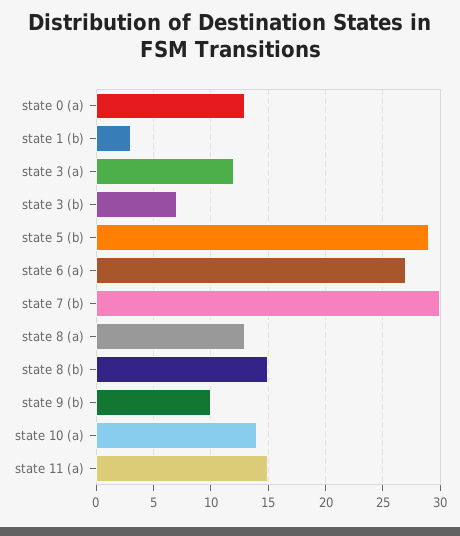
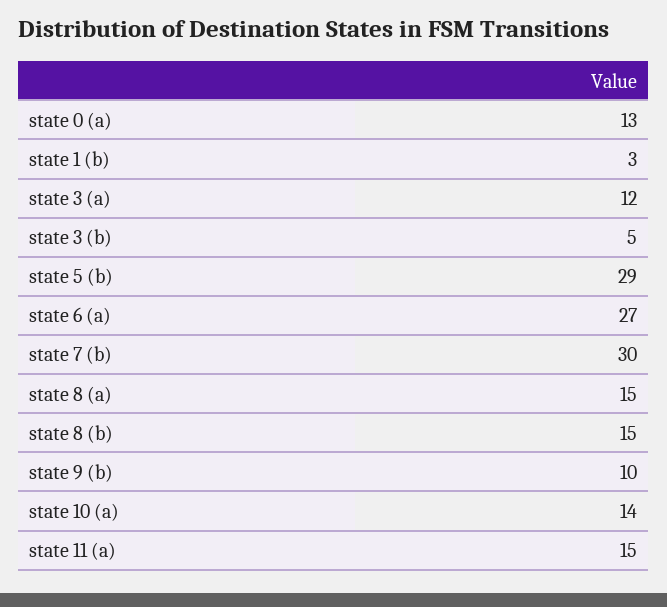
  {
    "state 0 (a)": 13,
    "state 1 (b)": 3,
    "state 3 (a)": 12,
-   "state 3 (b)": 7,
+   "state 3 (b)": 5,
    "state 5 (b)": 29,
    "state 6 (a)": 27,
    "state 7 (b)": 30,
-   "state 8 (a)": 13,
+   "state 8 (a)": 15,
    "state 8 (b)": 15,
    "state 9 (b)": 10,
    "state 10 (a)": 14,
    "state 11 (a)": 15
  }

